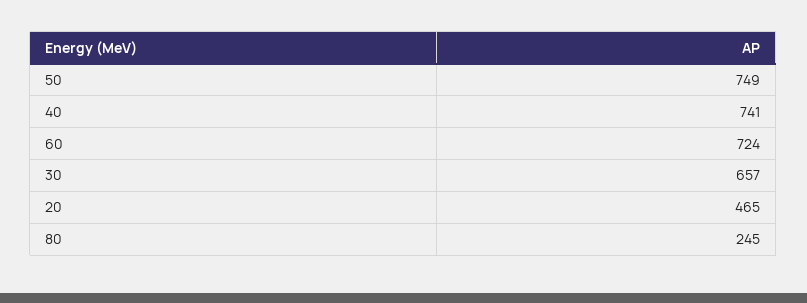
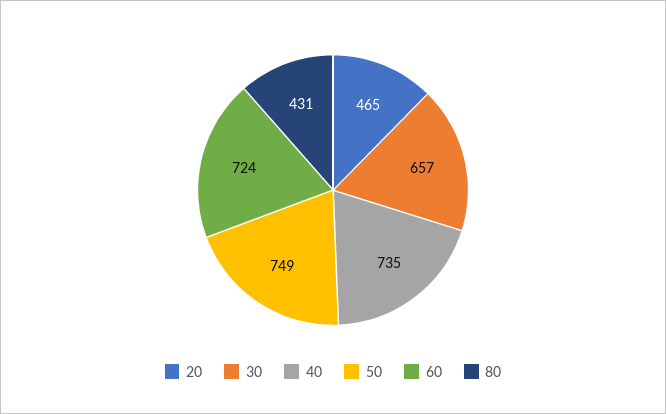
  {
    "50": 749,
-   "40": 741,
+   "40": 735,
    "60": 724,
    "30": 657,
    "20": 465,
-   "80": 245
+   "80": 431
  }

